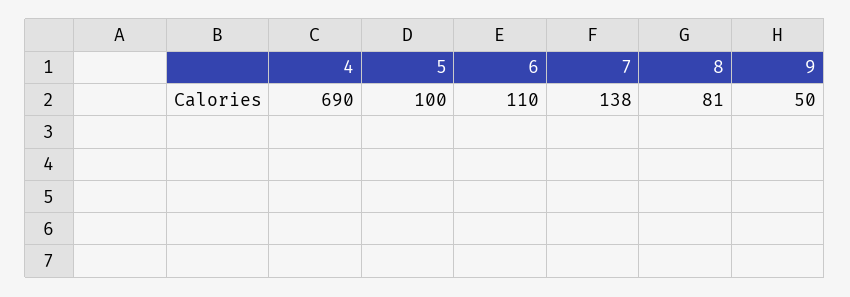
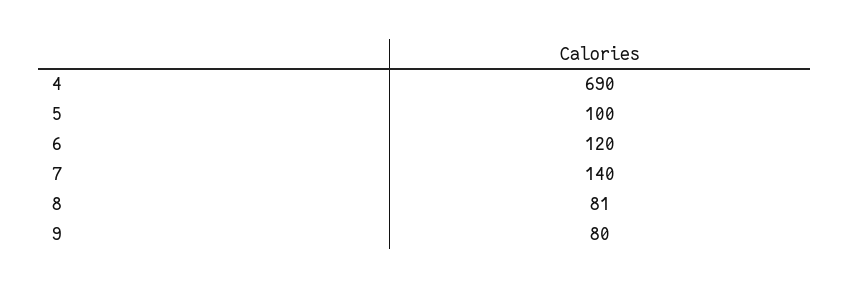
  {
    "4": 690,
    "5": 100,
-   "6": 110,
+   "6": 120,
-   "7": 138,
+   "7": 140,
    "8": 81,
-   "9": 50
+   "9": 80
  }

